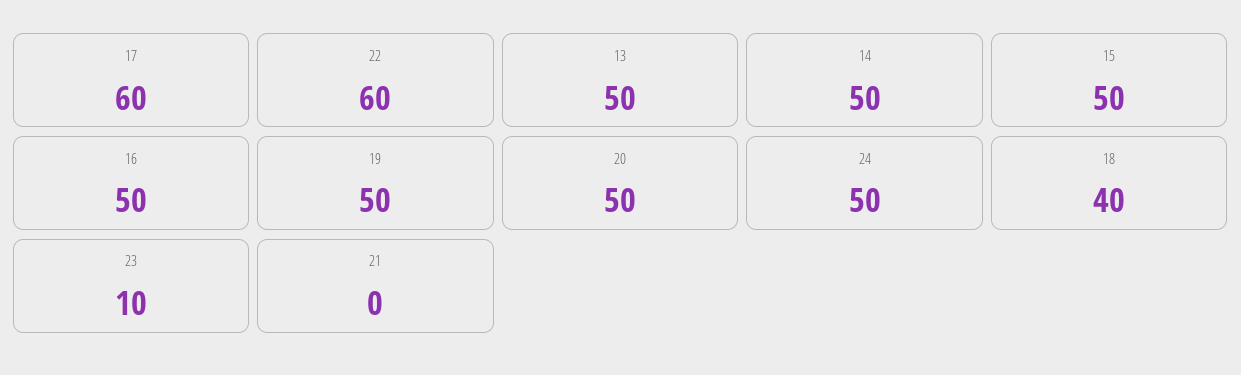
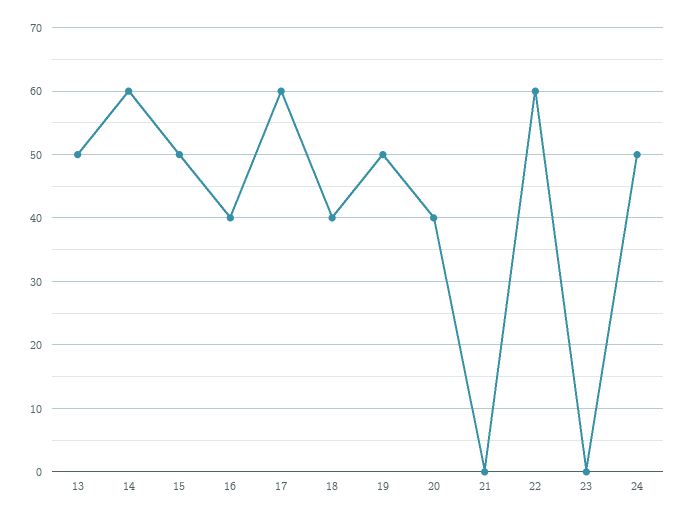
  {
    "17": 60,
    "22": 60,
    "13": 50,
-   "14": 50,
+   "14": 60,
    "15": 50,
-   "16": 50,
+   "16": 40,
    "19": 50,
-   "20": 50,
+   "20": 40,
    "24": 50,
    "18": 40,
-   "23": 10,
+   "23": 0,
    "21": 0
  }

